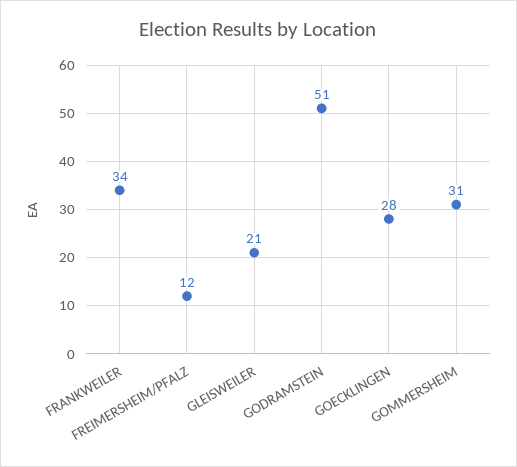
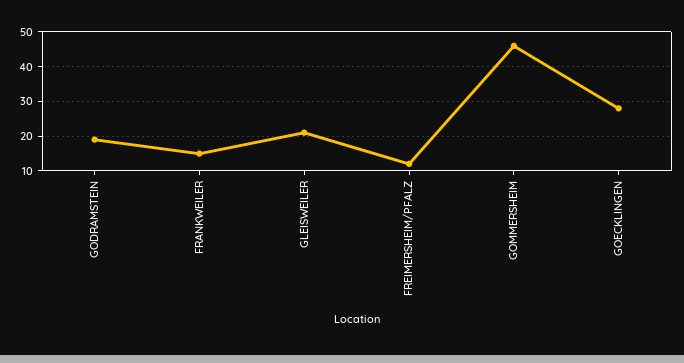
  {
-   "FRANKWEILER": 34,
+   "FRANKWEILER": 15,
    "FREIMERSHEIM/PFALZ": 12,
    "GLEISWEILER": 21,
-   "GODRAMSTEIN": 51,
+   "GODRAMSTEIN": 20,
    "GOECKLINGEN": 28,
-   "GOMMERSHEIM": 31
+   "GOMMERSHEIM": 45
  }

